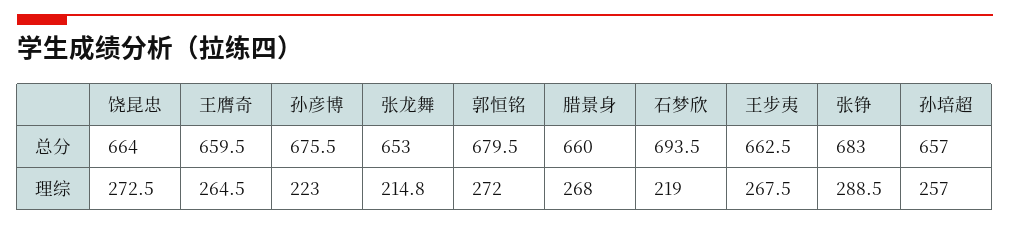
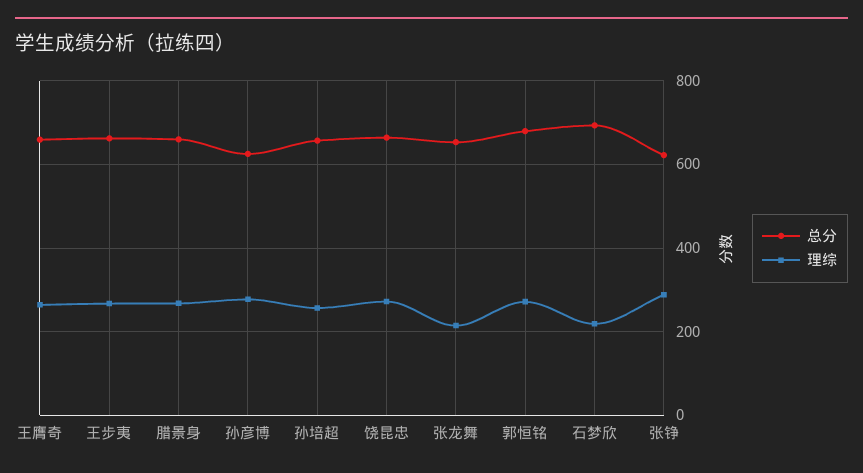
  {
    "总分": {
      "饶昆忠": 664,
      "王膺奇": 659.5,
-     "孙彦博": 675.5,
+     "孙彦博": 620,
      "张龙舞": 653,
      "郭恒铭": 679.5,
      "腊景身": 660,
      "石梦欣": 693.5,
      "王步夷": 662.5,
-     "张铮": 683,
+     "张铮": 620,
      "孙培超": 657
    },
    "理综": {
      "饶昆忠": 272.5,
      "王膺奇": 264.5,
-     "孙彦博": 223,
+     "孙彦博": 280,
      "张龙舞": 214.8,
      "郭恒铭": 272,
      "腊景身": 268,
      "石梦欣": 219,
      "王步夷": 267.5,
      "张铮": 288.5,
      "孙培超": 257
    }
  }

